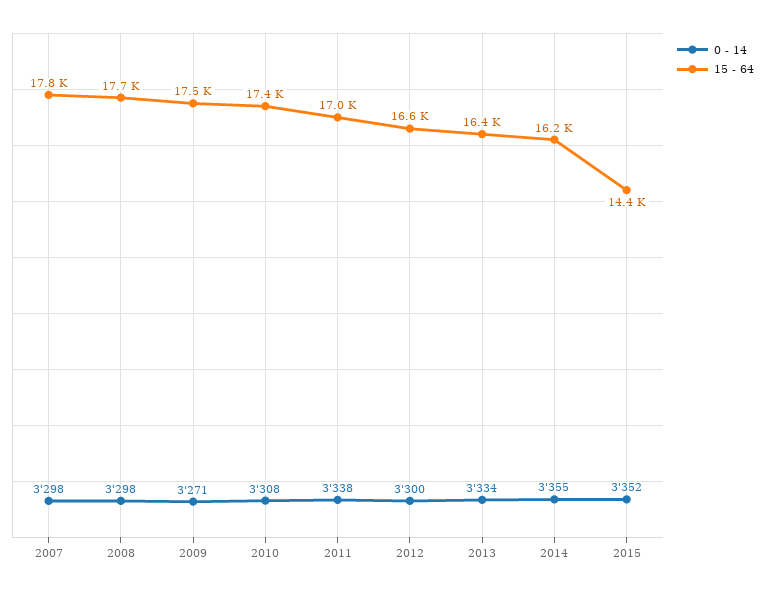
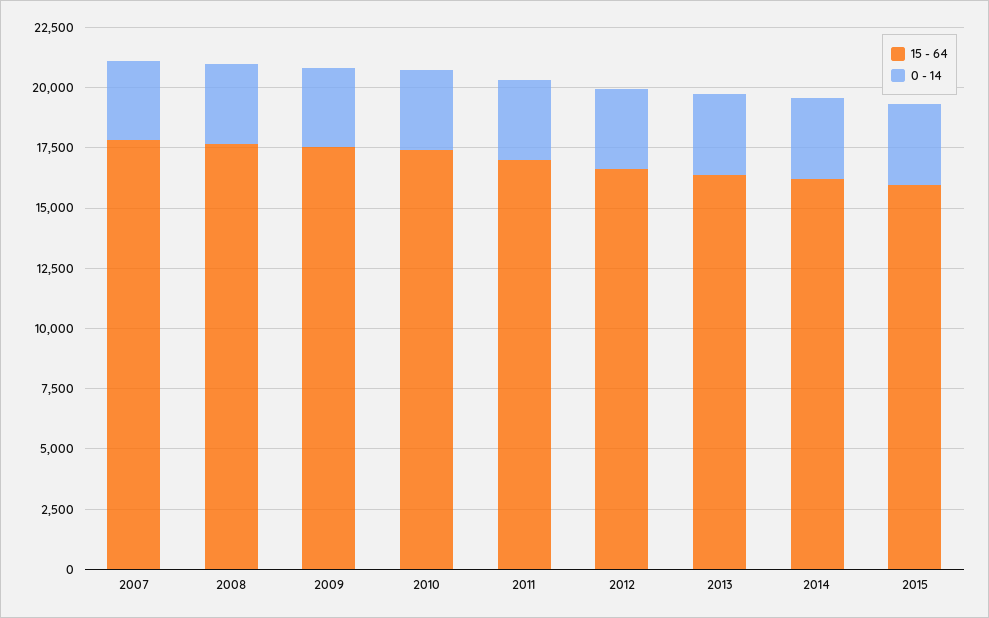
  {
    "0 - 14": {
      "2007": 3298,
      "2008": 3298,
      "2009": 3271,
      "2010": 3308,
      "2011": 3338,
      "2012": 3300,
      "2013": 3334,
      "2014": 3355,
      "2015": 3352
    },
    "15 - 64": {
      "2007": 17800,
      "2008": 17700,
      "2009": 17500,
      "2010": 17400,
      "2011": 17000,
      "2012": 16600,
      "2013": 16400,
      "2014": 16200,
-     "2015": 14400
+     "2015": 16000
    }
  }

